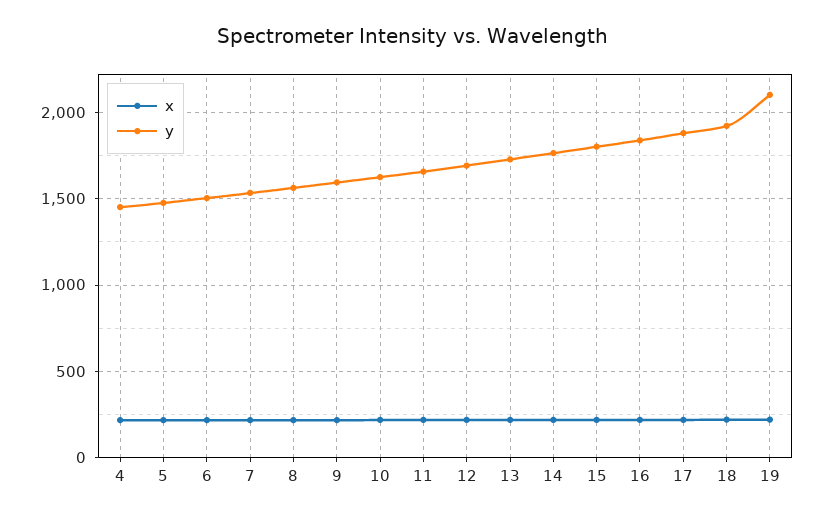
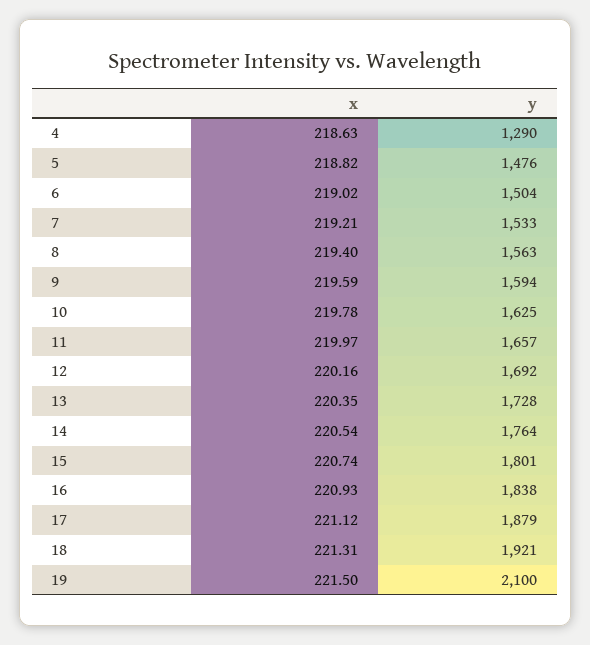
  {
    "x": {
      "4": 218.63,
      "5": 218.82,
      "6": 219.02,
      "7": 219.21,
      "8": 219.4,
      "9": 219.59,
      "10": 219.78,
      "11": 219.97,
      "12": 220.16,
      "13": 220.35,
      "14": 220.54,
      "15": 220.74,
      "16": 220.93,
      "17": 221.12,
      "18": 221.31,
      "19": 221.5
    },
    "y": {
-     "4": 1450,
+     "4": 1290,
      "5": 1476,
      "6": 1504,
      "7": 1533,
      "8": 1563,
      "9": 1594,
      "10": 1625,
      "11": 1657,
      "12": 1692,
      "13": 1728,
      "14": 1764,
      "15": 1801,
      "16": 1838,
      "17": 1879,
      "18": 1921,
      "19": 2100
    }
  }

